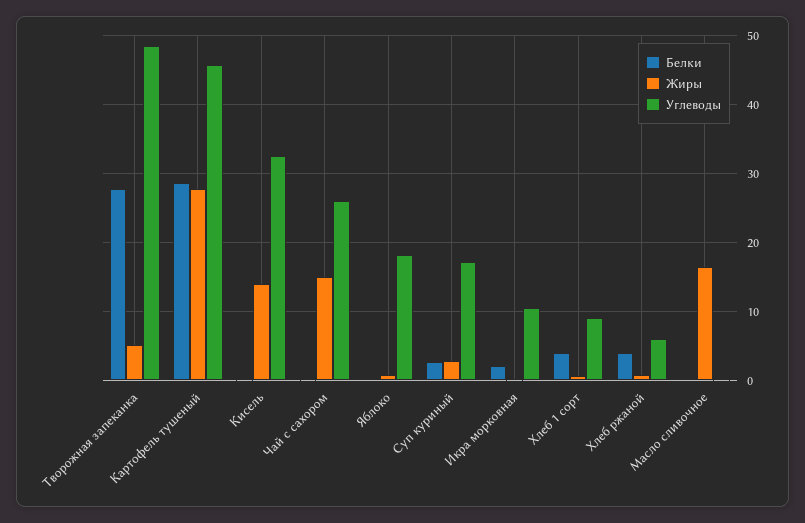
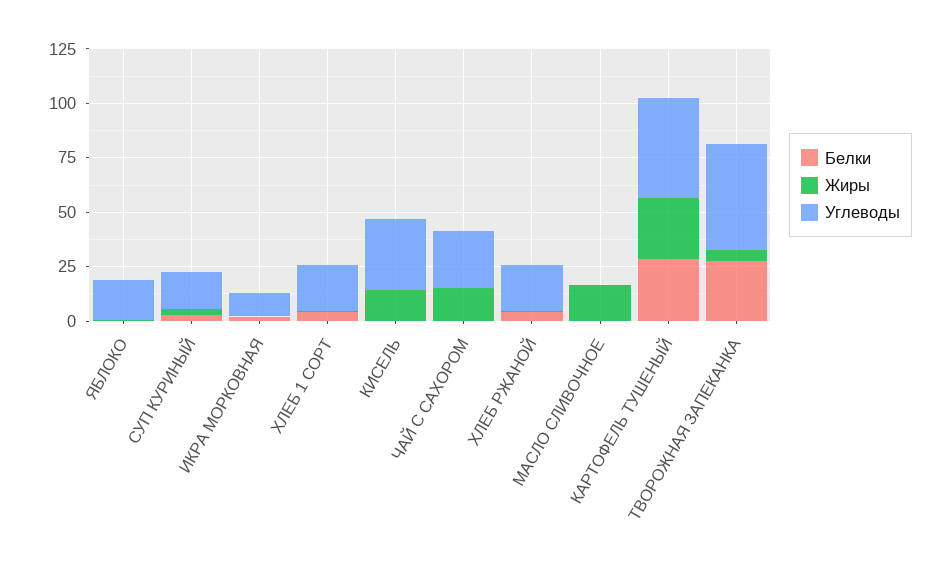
  {
    "Белки": {
      "Творожная запеканка": 28,
      "Картофель тушеный": 29,
      "Кисель": 0,
      "Чай с сахором": 0,
      "Яблоко": 0,
      "Суп куриный": 3,
      "Икра морковная": 2,
      "Хлеб 1 сорт": 4,
      "Хлеб ржаной": 4,
      "Масло сливочное": 0
    },
    "Жиры": {
      "Творожная запеканка": 5,
      "Картофель тушеный": 28,
      "Кисель": 14,
      "Чай с сахором": 15,
      "Яблоко": 1,
      "Суп куриный": 3,
      "Икра морковная": 0,
      "Хлеб 1 сорт": 1,
      "Хлеб ржаной": 1,
      "Масло сливочное": 16
    },
    "Углеводы": {
      "Творожная запеканка": 49,
      "Картофель тушеный": 46,
      "Кисель": 33,
      "Чай с сахором": 26,
      "Яблоко": 18,
      "Суп куриный": 17,
      "Икра морковная": 11,
-     "Хлеб 1 сорт": 9,
+     "Хлеб 1 сорт": 20,
-     "Хлеб ржаной": 6,
+     "Хлеб ржаной": 20,
      "Масло сливочное": 0
    }
  }

